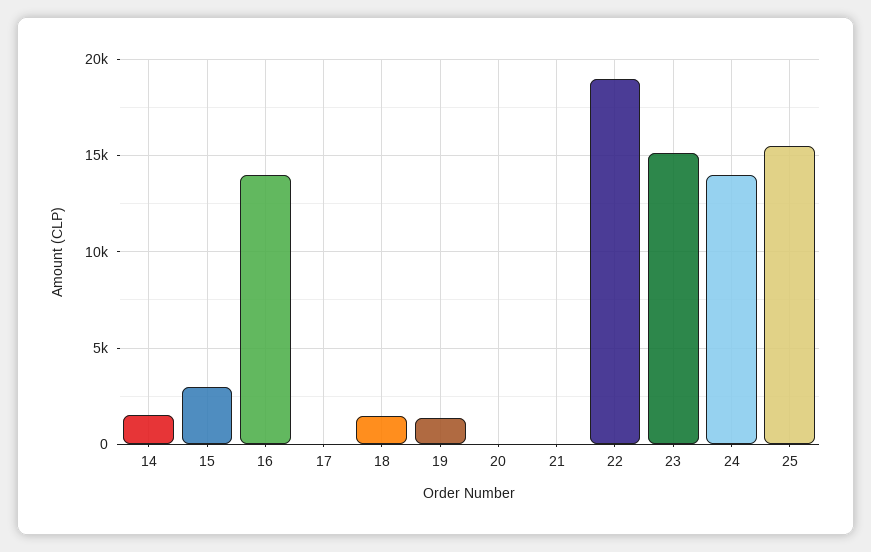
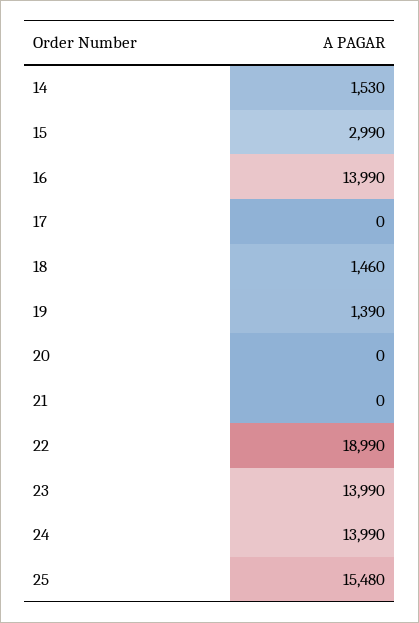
  {
    "14": 1530,
    "15": 2990,
    "16": 13990,
    "17": 0,
    "18": 1460,
    "19": 1390,
    "20": 0,
    "21": 0,
    "22": 18990,
-   "23": 15000,
+   "23": 13990,
    "24": 13990,
    "25": 15480
  }

